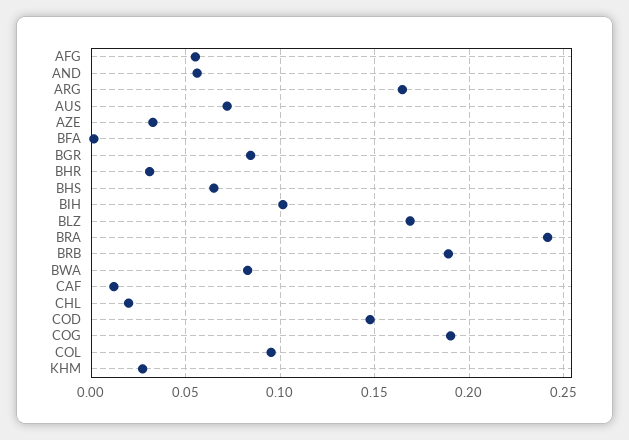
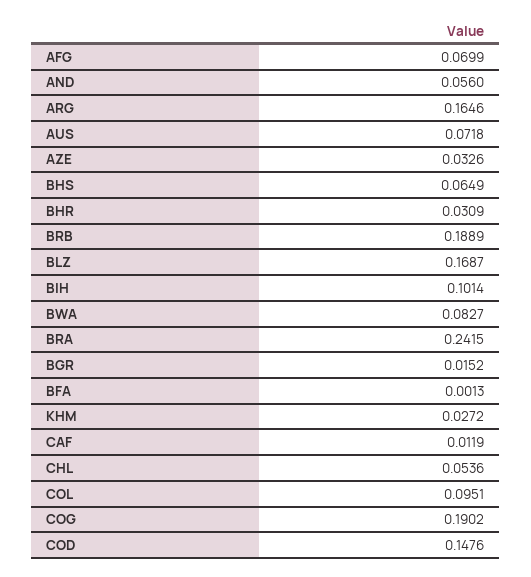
  {
-   "AFG": 0.055,
+   "AFG": 0.0699,
    "AND": 0.056,
    "ARG": 0.1646,
    "AUS": 0.0718,
    "AZE": 0.0326,
    "BFA": 0.0013,
-   "BGR": 0.085,
+   "BGR": 0.0152,
    "BHR": 0.0309,
    "BHS": 0.0649,
    "BIH": 0.1014,
    "BLZ": 0.1687,
    "BRA": 0.2415,
    "BRB": 0.1889,
    "BWA": 0.0827,
    "CAF": 0.0119,
-   "CHL": 0.02,
+   "CHL": 0.0536,
    "COD": 0.1476,
    "COG": 0.1902,
    "COL": 0.0951,
    "KHM": 0.0272
  }

